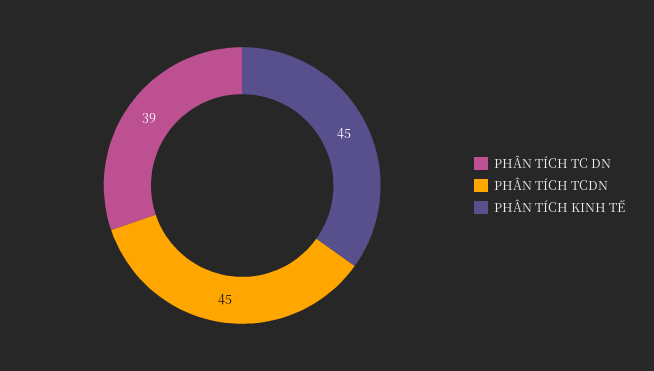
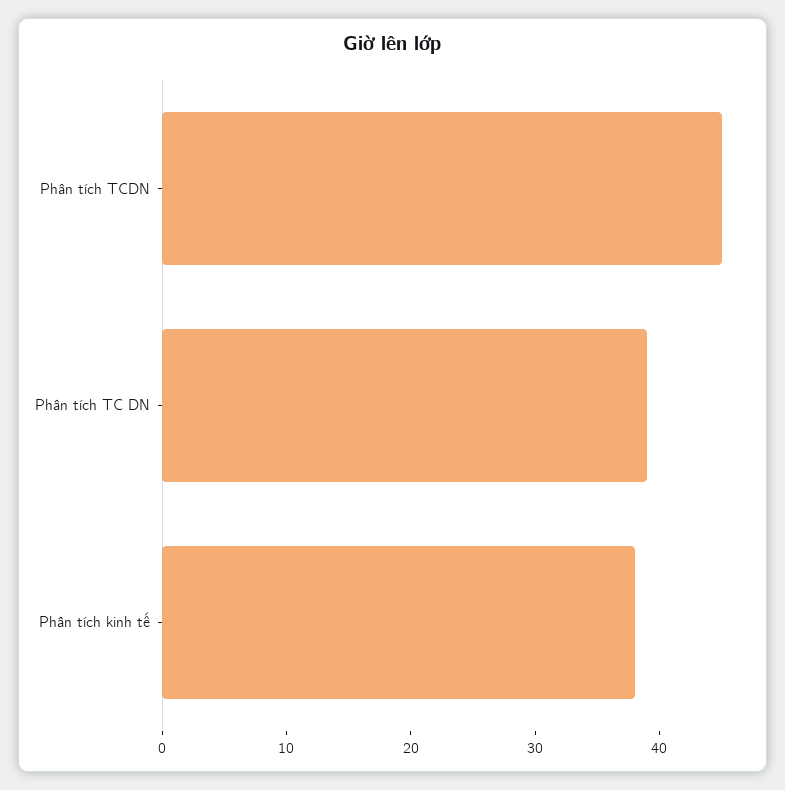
  {
    "PHÂN TÍCH TC DN": 39,
    "PHÂN TÍCH TCDN": 45,
-   "PHÂN TÍCH KINH TẾ": 45
+   "PHÂN TÍCH KINH TẾ": 38
  }

